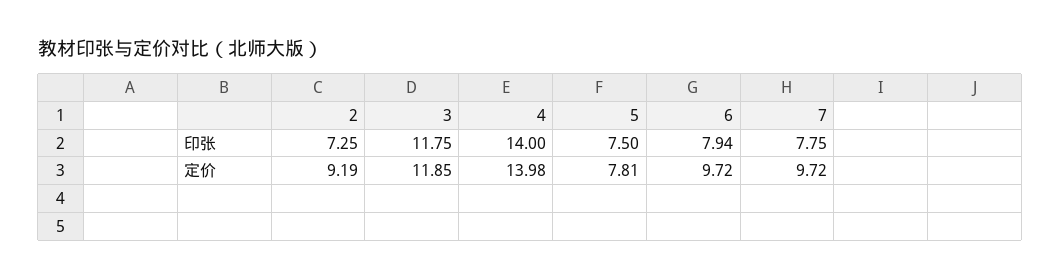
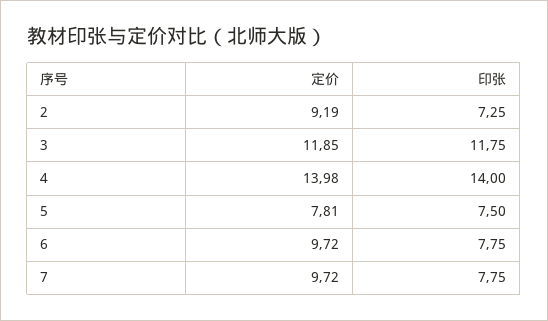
  {
    "2": {
      "印张": 7.25,
      "定价": 9.19
    },
    "3": {
      "印张": 11.75,
      "定价": 11.85
    },
    "4": {
      "印张": 14,
      "定价": 13.98
    },
    "5": {
      "印张": 7.5,
      "定价": 7.81
    },
    "6": {
-     "印张": 7.94,
+     "印张": 7.75,
      "定价": 9.72
    },
    "7": {
      "印张": 7.75,
      "定价": 9.72
    }
  }

